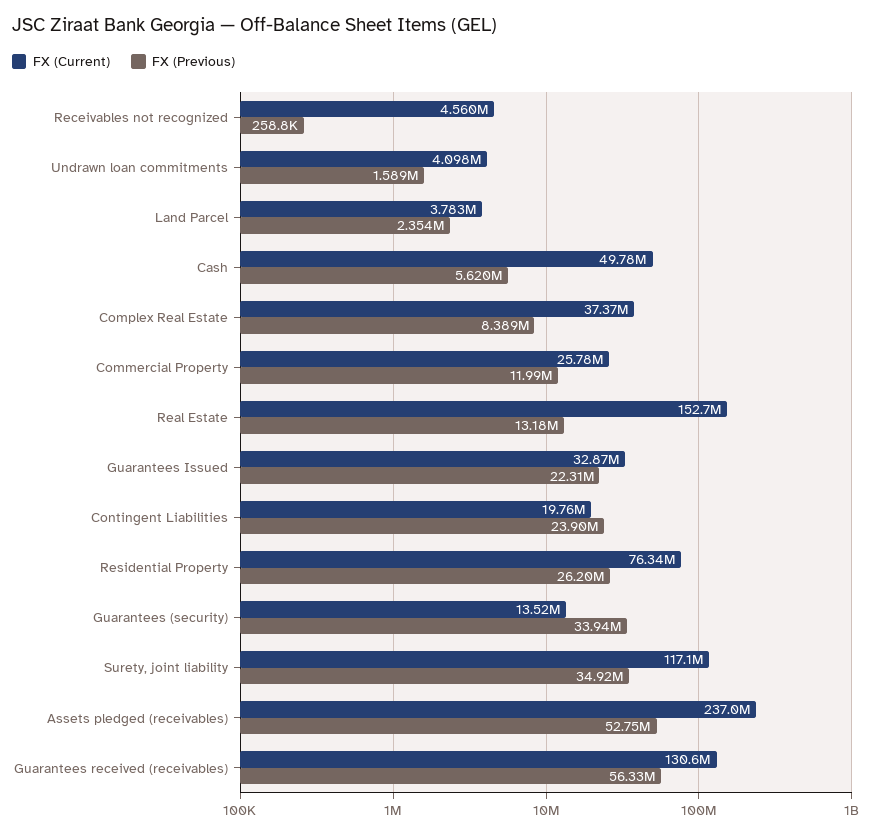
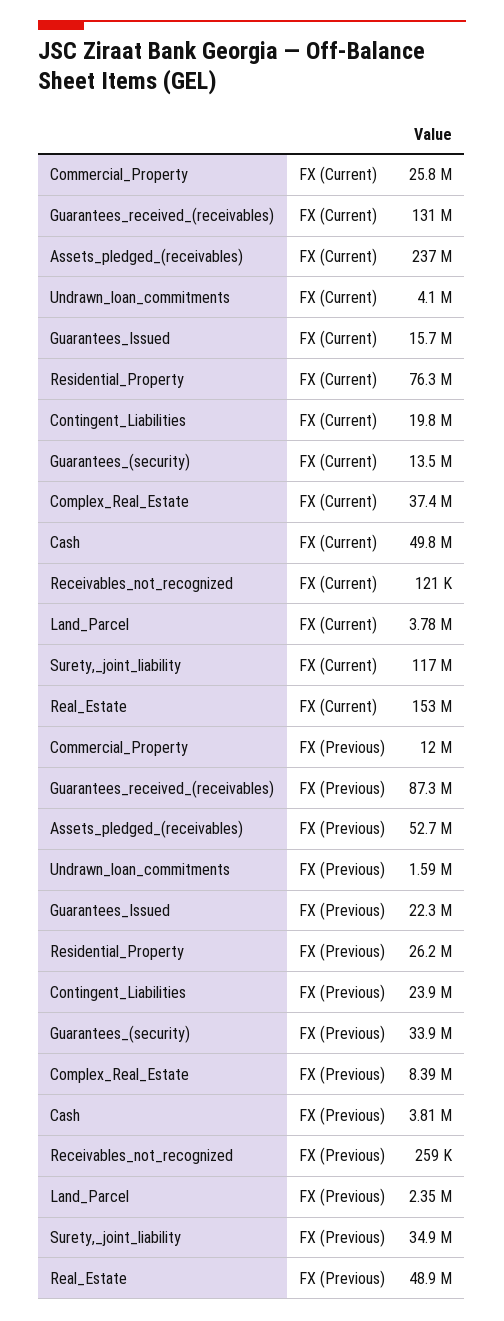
  {
    "FX (Current)": {
-     "Receivables not recognized": 4560000,
+     "Receivables not recognized": 121000,
      "Undrawn loan commitments": 4098000,
      "Land Parcel": 3783000,
      "Cash": 49780000,
      "Complex Real Estate": 37370000,
      "Commercial Property": 25780000,
      "Real Estate": 152700000,
-     "Guarantees Issued": 32870000,
+     "Guarantees Issued": 15700000,
      "Contingent Liabilities": 19760000,
      "Residential Property": 76340000,
      "Guarantees (security)": 13520000,
      "Surety, joint liability": 117100000,
      "Assets pledged (receivables)": 237000000,
      "Guarantees received (receivables)": 130600000
    },
    "FX (Previous)": {
      "Receivables not recognized": 258800,
      "Undrawn loan commitments": 1589000,
      "Land Parcel": 2354000,
-     "Cash": 5620000,
+     "Cash": 3810000,
      "Complex Real Estate": 8389000,
      "Commercial Property": 11990000,
-     "Real Estate": 13180000,
+     "Real Estate": 48900000,
      "Guarantees Issued": 22310000,
      "Contingent Liabilities": 23900000,
      "Residential Property": 26200000,
      "Guarantees (security)": 33940000,
      "Surety, joint liability": 34920000,
      "Assets pledged (receivables)": 52750000,
-     "Guarantees received (receivables)": 56330000
+     "Guarantees received (receivables)": 87300000
    }
  }

